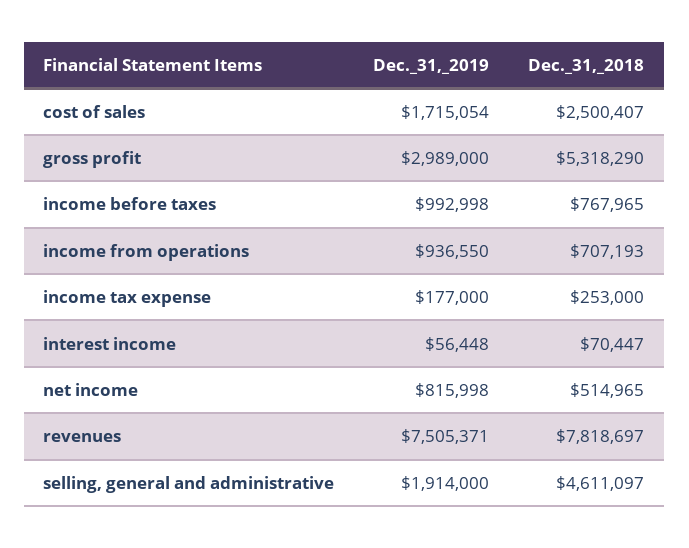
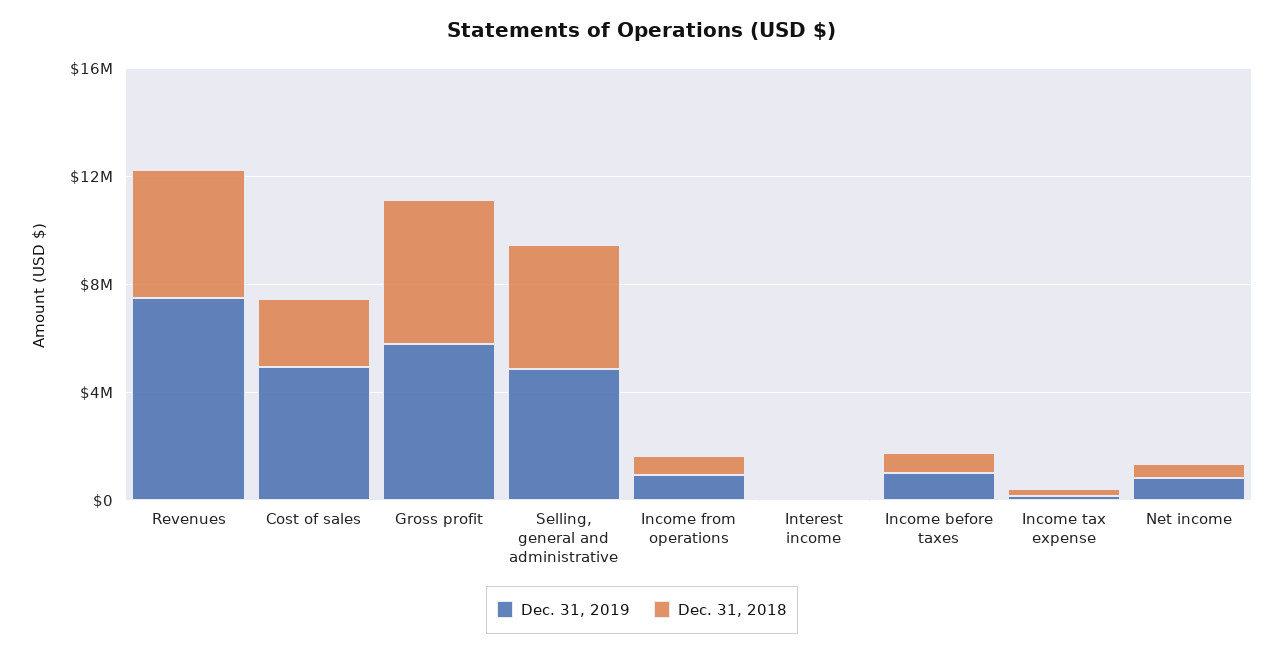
  {
    "Dec._31,_2019": {
-     "cost of sales": 1715054,
+     "cost of sales": 5000000,
-     "gross profit": 2989000,
+     "gross profit": 6000000,
      "income before taxes": 992998,
      "income from operations": 936550,
      "income tax expense": 177000,
      "interest income": 56448,
      "net income": 815998,
      "revenues": 7505371,
-     "selling, general and administrative": 1914000
+     "selling, general and administrative": 5000000
    },
    "Dec._31,_2018": {
      "cost of sales": 2500407,
      "gross profit": 5318290,
      "income before taxes": 767965,
      "income from operations": 707193,
      "income tax expense": 253000,
      "interest income": 70447,
      "net income": 514965,
-     "revenues": 7818697,
+     "revenues": 5000000,
      "selling, general and administrative": 4611097
    }
  }

